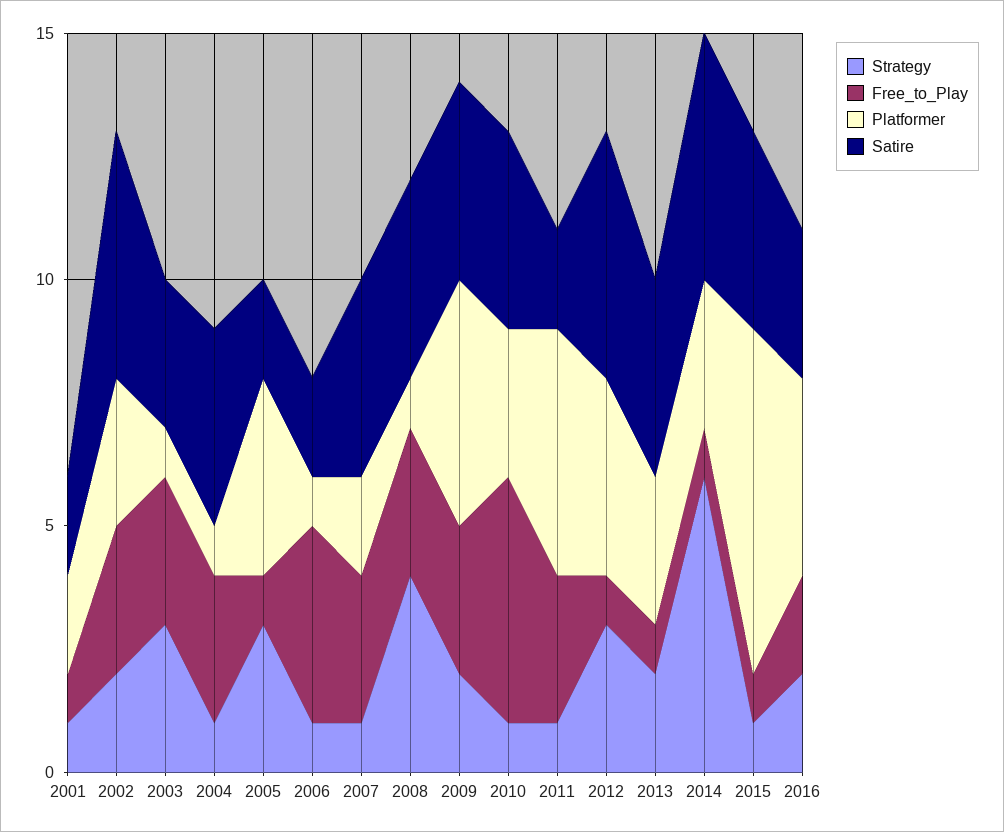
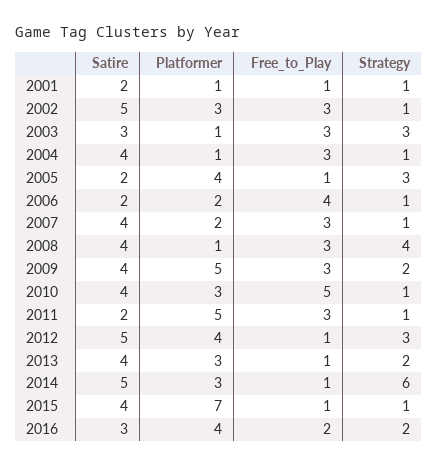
  {
    "Strategy": {
      "2001": 1,
-     "2002": 2,
+     "2002": 1,
      "2003": 3,
      "2004": 1,
      "2005": 3,
      "2006": 1,
      "2007": 1,
      "2008": 4,
      "2009": 2,
      "2010": 1,
      "2011": 1,
      "2012": 3,
      "2013": 2,
      "2014": 6,
      "2015": 1,
      "2016": 2
    },
    "Free_to_Play": {
      "2001": 1,
      "2002": 3,
      "2003": 3,
      "2004": 3,
      "2005": 1,
      "2006": 4,
      "2007": 3,
      "2008": 3,
      "2009": 3,
      "2010": 5,
      "2011": 3,
      "2012": 1,
      "2013": 1,
      "2014": 1,
      "2015": 1,
      "2016": 2
    },
    "Platformer": {
-     "2001": 2,
+     "2001": 1,
      "2002": 3,
      "2003": 1,
      "2004": 1,
      "2005": 4,
-     "2006": 1,
+     "2006": 2,
      "2007": 2,
      "2008": 1,
      "2009": 5,
      "2010": 3,
      "2011": 5,
      "2012": 4,
      "2013": 3,
      "2014": 3,
      "2015": 7,
      "2016": 4
    },
    "Satire": {
      "2001": 2,
      "2002": 5,
      "2003": 3,
      "2004": 4,
      "2005": 2,
      "2006": 2,
      "2007": 4,
      "2008": 4,
      "2009": 4,
      "2010": 4,
      "2011": 2,
      "2012": 5,
      "2013": 4,
      "2014": 5,
      "2015": 4,
      "2016": 3
    }
  }

